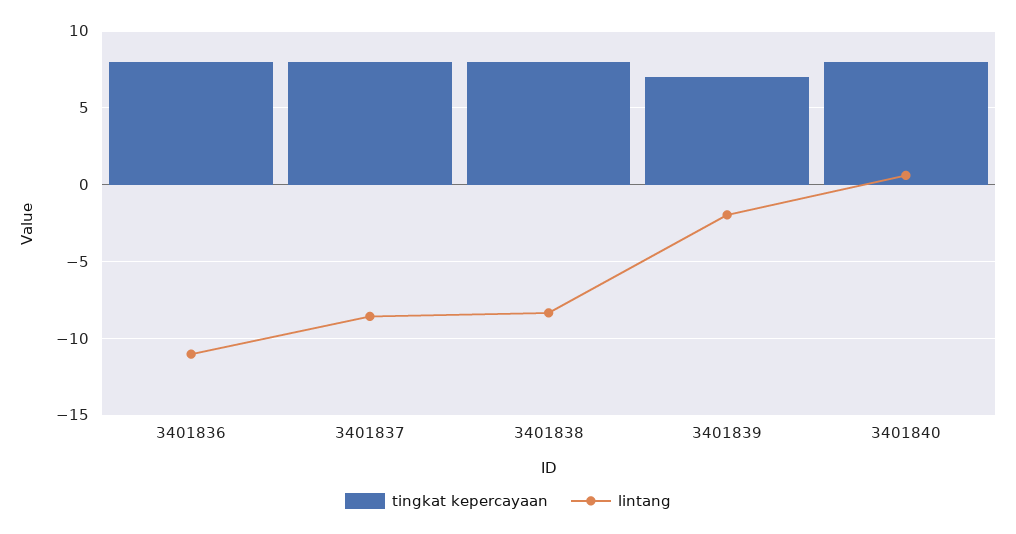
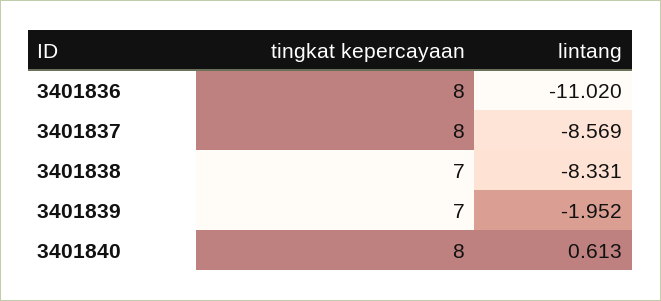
  {
    "tingkat kepercayaan": {
      "3401836": 8,
      "3401837": 8,
-     "3401838": 8,
+     "3401838": 7,
      "3401839": 7,
      "3401840": 8
    },
    "lintang": {
      "3401836": -11.02,
      "3401837": -8.569,
      "3401838": -8.331,
      "3401839": -1.952,
      "3401840": 0.613
    }
  }

